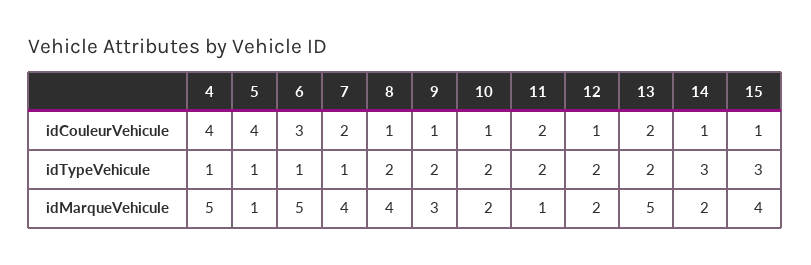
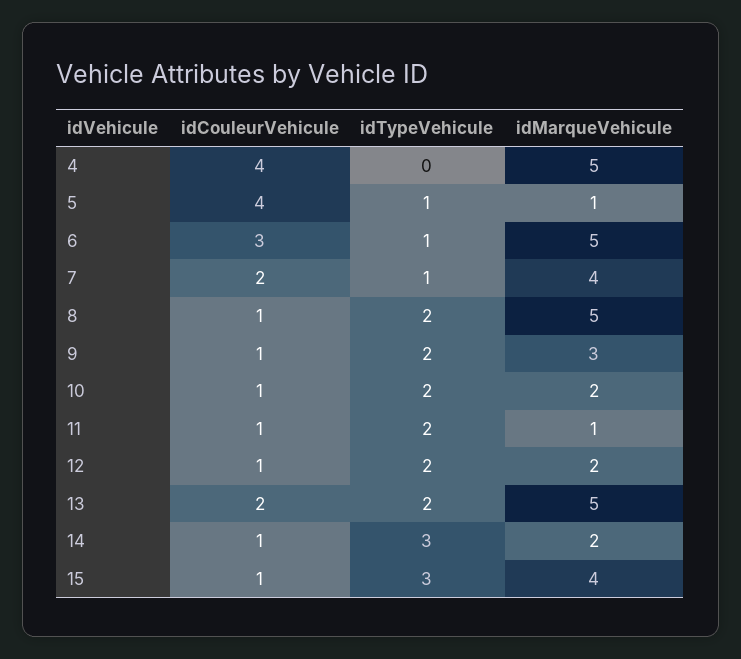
  {
    "4": {
      "idCouleurVehicule": 4,
-     "idTypeVehicule": 1,
+     "idTypeVehicule": 0,
      "idMarqueVehicule": 5
    },
    "5": {
      "idCouleurVehicule": 4,
      "idTypeVehicule": 1,
      "idMarqueVehicule": 1
    },
    "6": {
      "idCouleurVehicule": 3,
      "idTypeVehicule": 1,
      "idMarqueVehicule": 5
    },
    "7": {
      "idCouleurVehicule": 2,
      "idTypeVehicule": 1,
      "idMarqueVehicule": 4
    },
    "8": {
      "idCouleurVehicule": 1,
      "idTypeVehicule": 2,
-     "idMarqueVehicule": 4
+     "idMarqueVehicule": 5
    },
    "9": {
      "idCouleurVehicule": 1,
      "idTypeVehicule": 2,
      "idMarqueVehicule": 3
    },
    "10": {
      "idCouleurVehicule": 1,
      "idTypeVehicule": 2,
      "idMarqueVehicule": 2
    },
    "11": {
-     "idCouleurVehicule": 2,
+     "idCouleurVehicule": 1,
      "idTypeVehicule": 2,
      "idMarqueVehicule": 1
    },
    "12": {
      "idCouleurVehicule": 1,
      "idTypeVehicule": 2,
      "idMarqueVehicule": 2
    },
    "13": {
      "idCouleurVehicule": 2,
      "idTypeVehicule": 2,
      "idMarqueVehicule": 5
    },
    "14": {
      "idCouleurVehicule": 1,
      "idTypeVehicule": 3,
      "idMarqueVehicule": 2
    },
    "15": {
      "idCouleurVehicule": 1,
      "idTypeVehicule": 3,
      "idMarqueVehicule": 4
    }
  }

